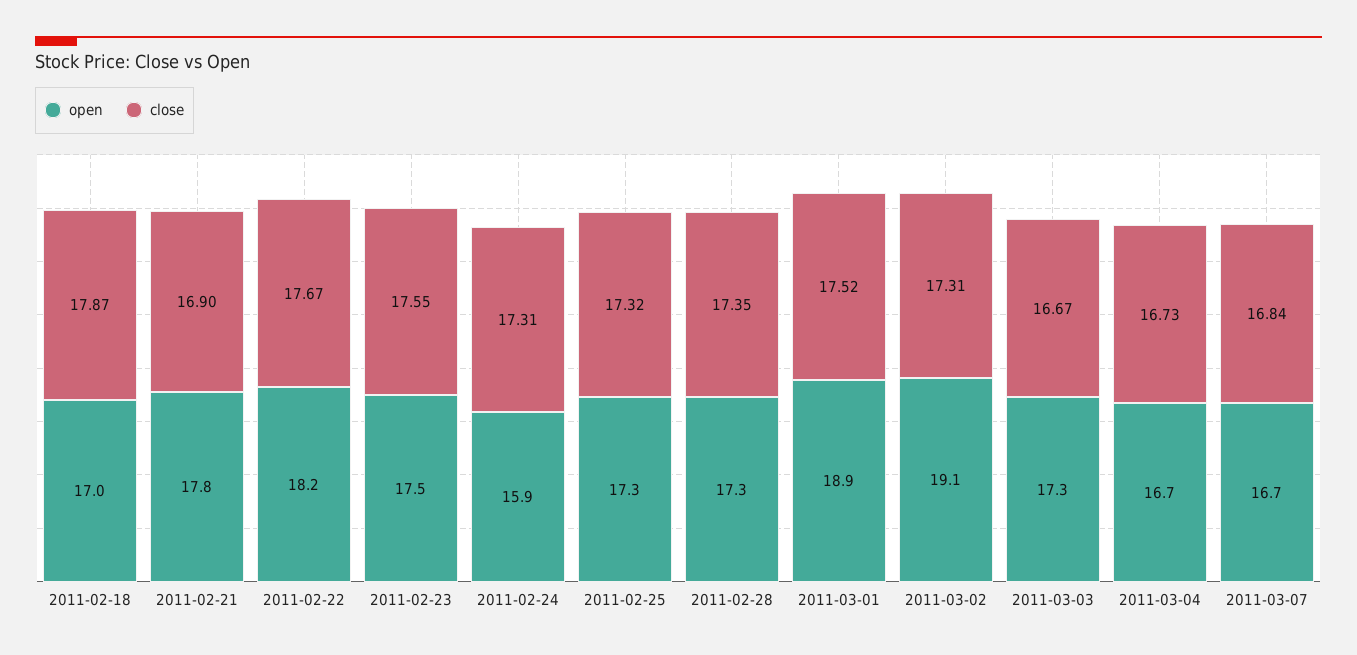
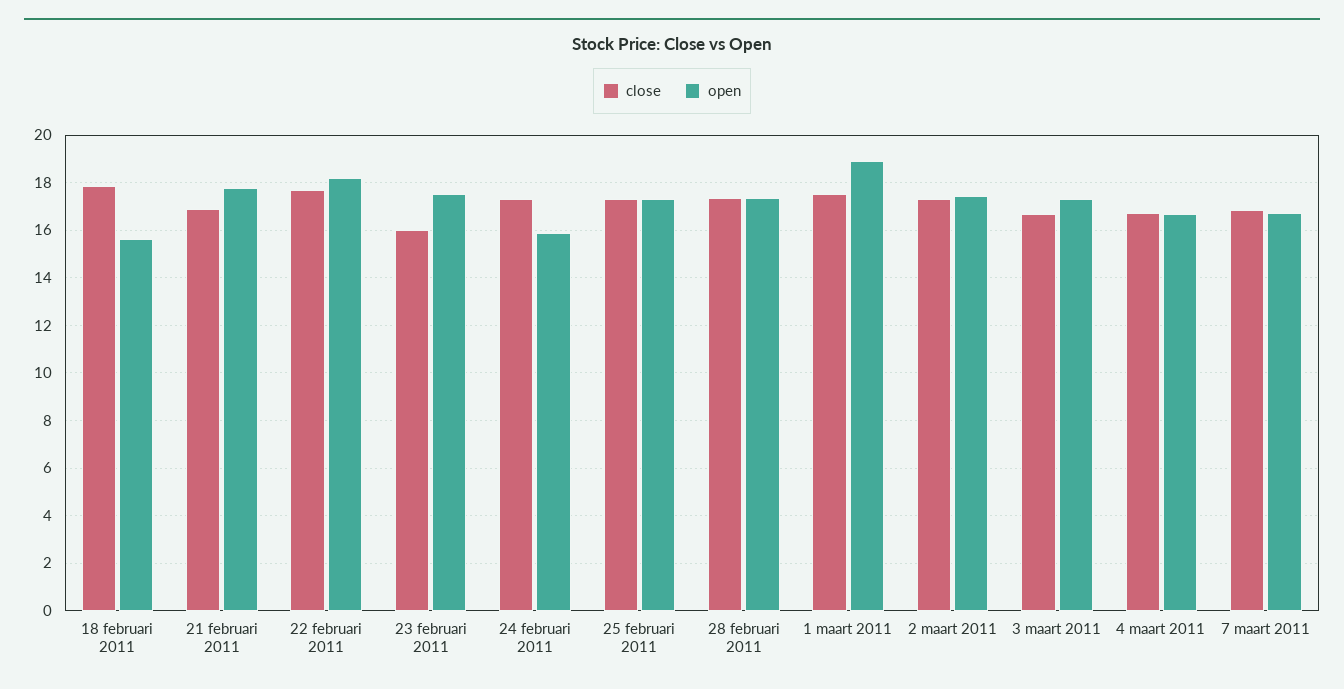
  {
    "open": {
-     "2011-02-18": 17,
+     "2011-02-18": 15.5,
      "2011-02-21": 17.8,
      "2011-02-22": 18.2,
      "2011-02-23": 17.5,
      "2011-02-24": 15.9,
      "2011-02-25": 17.3,
      "2011-02-28": 17.3,
      "2011-03-01": 18.9,
-     "2011-03-02": 19.1,
+     "2011-03-02": 17.5,
      "2011-03-03": 17.3,
      "2011-03-04": 16.7,
      "2011-03-07": 16.7
    },
    "close": {
      "2011-02-18": 17.87,
      "2011-02-21": 16.9,
      "2011-02-22": 17.67,
-     "2011-02-23": 17.55,
+     "2011-02-23": 16,
      "2011-02-24": 17.31,
      "2011-02-25": 17.32,
      "2011-02-28": 17.35,
      "2011-03-01": 17.52,
      "2011-03-02": 17.31,
      "2011-03-03": 16.67,
      "2011-03-04": 16.73,
      "2011-03-07": 16.84
    }
  }

